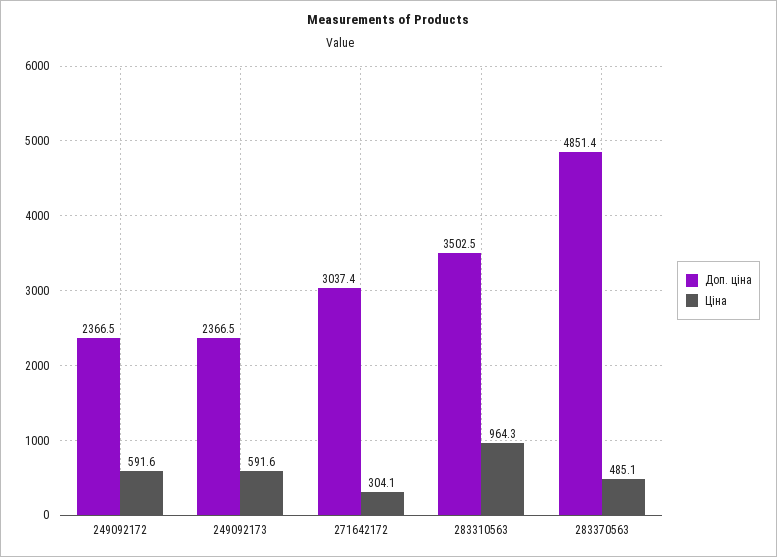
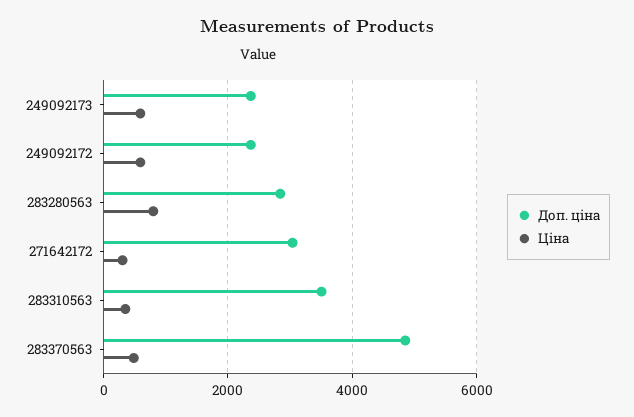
  {
    "Доп. ціна": {
      "249092172": 2366.5,
      "249092173": 2366.5,
      "271642172": 3037.4,
      "283310563": 3502.5,
-     "283370563": 4851.4
+     "283370563": 4851.4,
+     "283280563": 2800
    },
    "Ціна": {
      "249092172": 591.6,
      "249092173": 591.6,
      "271642172": 304.1,
-     "283310563": 964.3,
+     "283310563": 400,
-     "283370563": 485.1
+     "283370563": 485.1,
+     "283280563": 800
    }
  }

